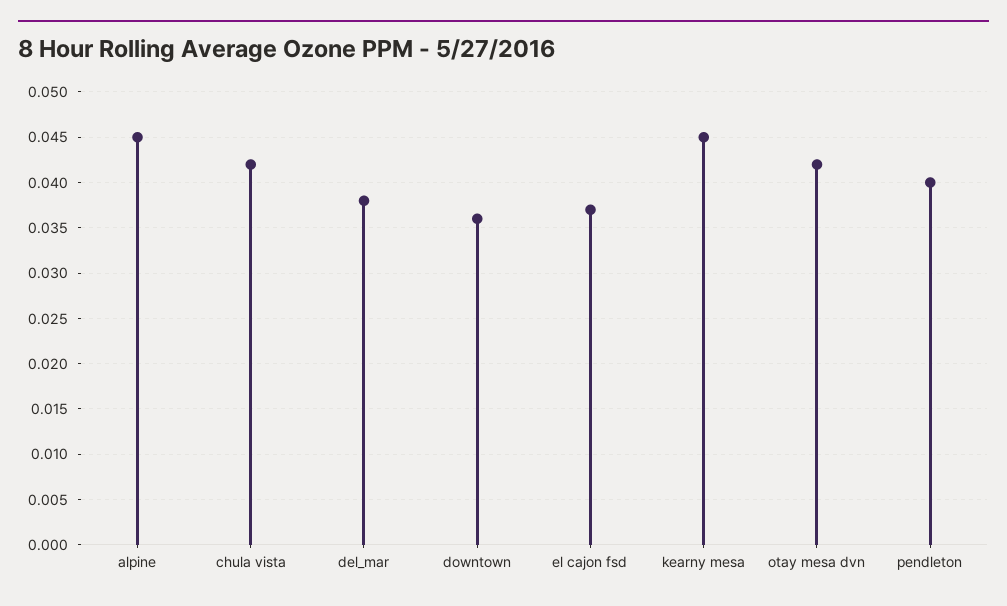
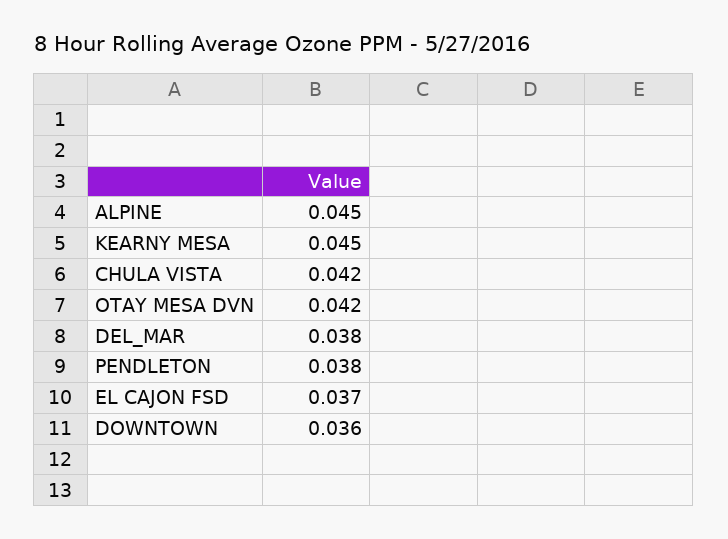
  {
    "alpine": 0.045,
    "chula vista": 0.042,
    "del_mar": 0.038,
    "downtown": 0.036,
    "el cajon fsd": 0.037,
    "kearny mesa": 0.045,
    "otay mesa dvn": 0.042,
-   "pendleton": 0.04
+   "pendleton": 0.038
  }

